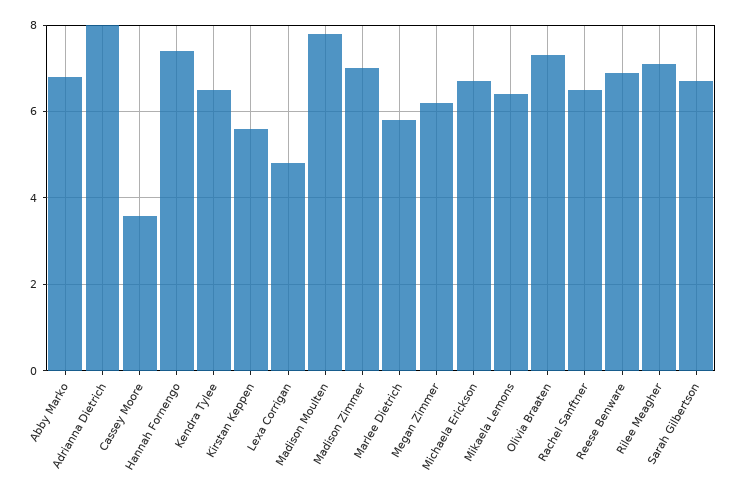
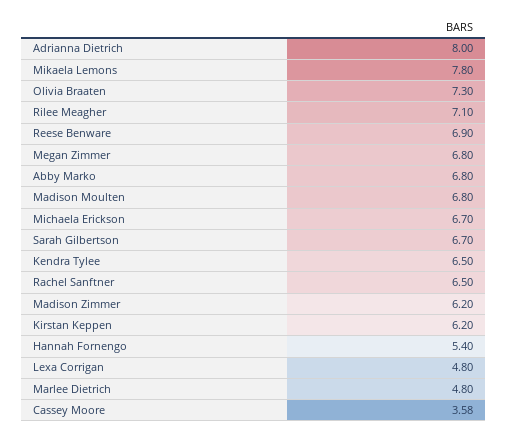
  {
    "Abby Marko": 6.8,
    "Adrianna Dietrich": 8,
    "Cassey Moore": 3.58,
-   "Hannah Fornengo": 7.4,
+   "Hannah Fornengo": 5.4,
    "Kendra Tylee": 6.5,
-   "Kirstan Keppen": 5.6,
+   "Kirstan Keppen": 6.2,
    "Lexa Corrigan": 4.8,
-   "Madison Moulten": 7.8,
+   "Madison Moulten": 6.8,
-   "Madison Zimmer": 7,
+   "Madison Zimmer": 6.2,
-   "Marlee Dietrich": 5.8,
+   "Marlee Dietrich": 4.8,
-   "Megan Zimmer": 6.2,
+   "Megan Zimmer": 6.8,
    "Michaela Erickson": 6.7,
-   "Mikaela Lemons": 6.4,
+   "Mikaela Lemons": 7.8,
    "Olivia Braaten": 7.3,
    "Rachel Sanftner": 6.5,
    "Reese Benware": 6.9,
    "Rilee Meagher": 7.1,
    "Sarah Gilbertson": 6.7
  }

